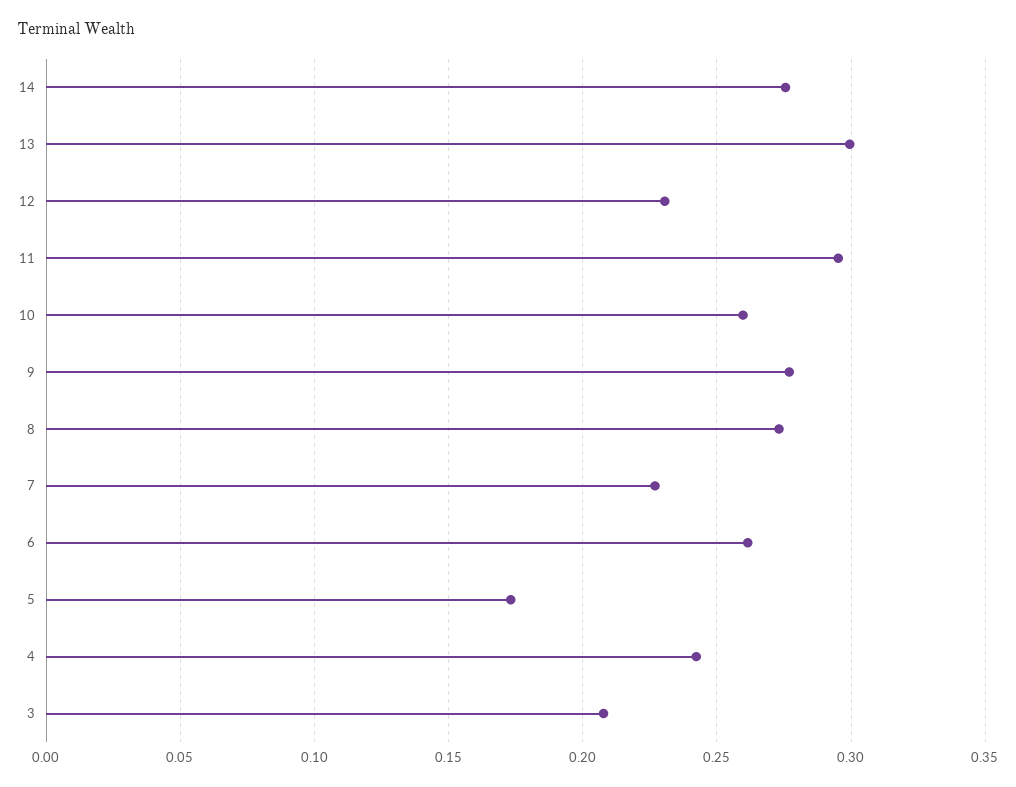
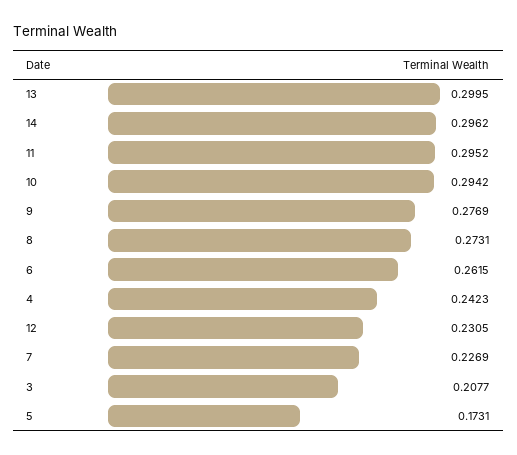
  {
-   "14": 0.275,
+   "14": 0.2962,
    "13": 0.2995,
    "12": 0.2305,
    "11": 0.2952,
-   "10": 0.26,
+   "10": 0.2942,
    "9": 0.2769,
    "8": 0.2731,
    "7": 0.2269,
    "6": 0.2615,
    "5": 0.1731,
    "4": 0.2423,
    "3": 0.2077
  }

